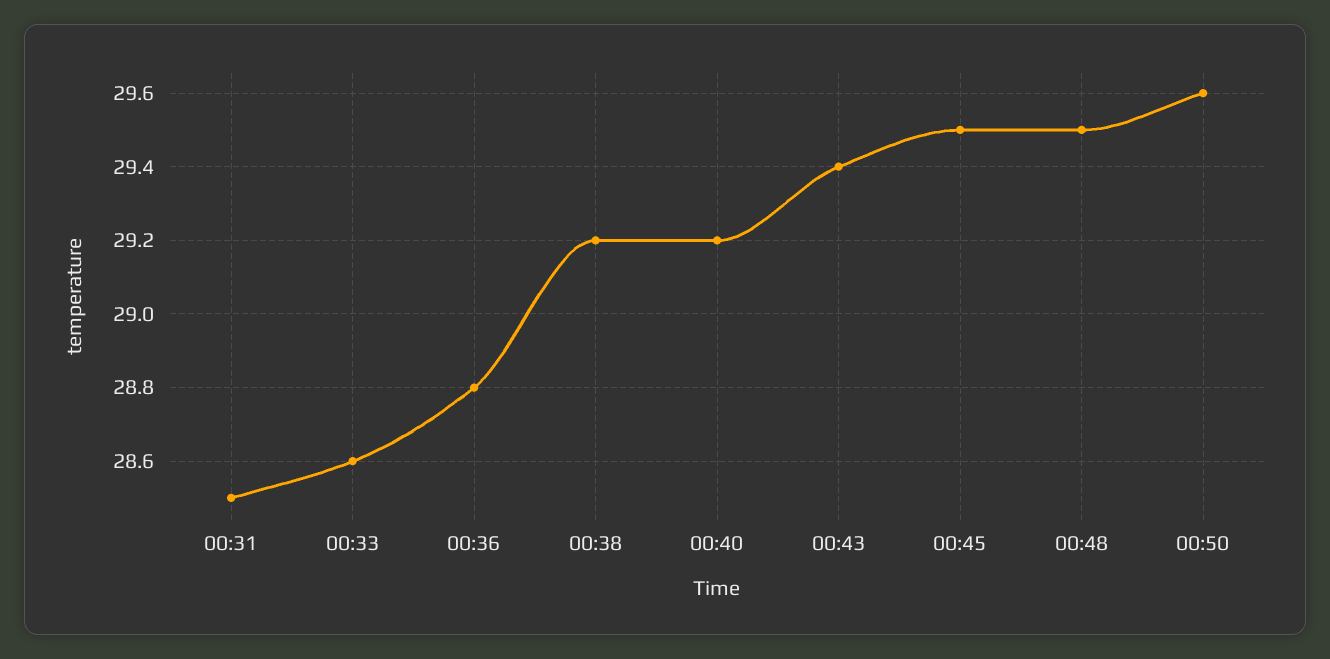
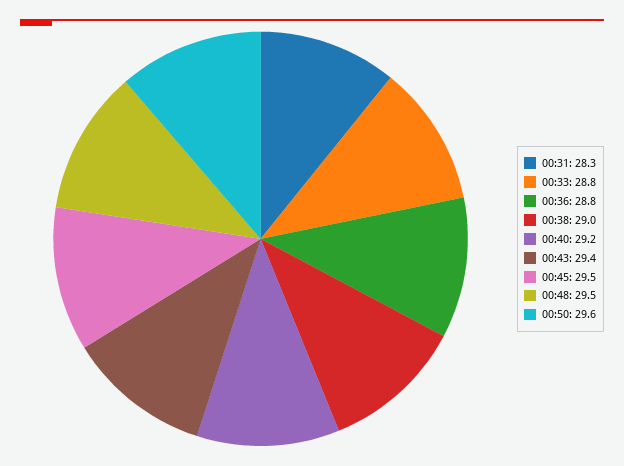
  {
-   "00:31": 28.5,
+   "00:31": 28.3,
-   "00:33": 28.6,
+   "00:33": 28.8,
    "00:36": 28.8,
-   "00:38": 29.2,
+   "00:38": 29,
    "00:40": 29.2,
    "00:43": 29.4,
    "00:45": 29.5,
    "00:48": 29.5,
    "00:50": 29.6
  }

